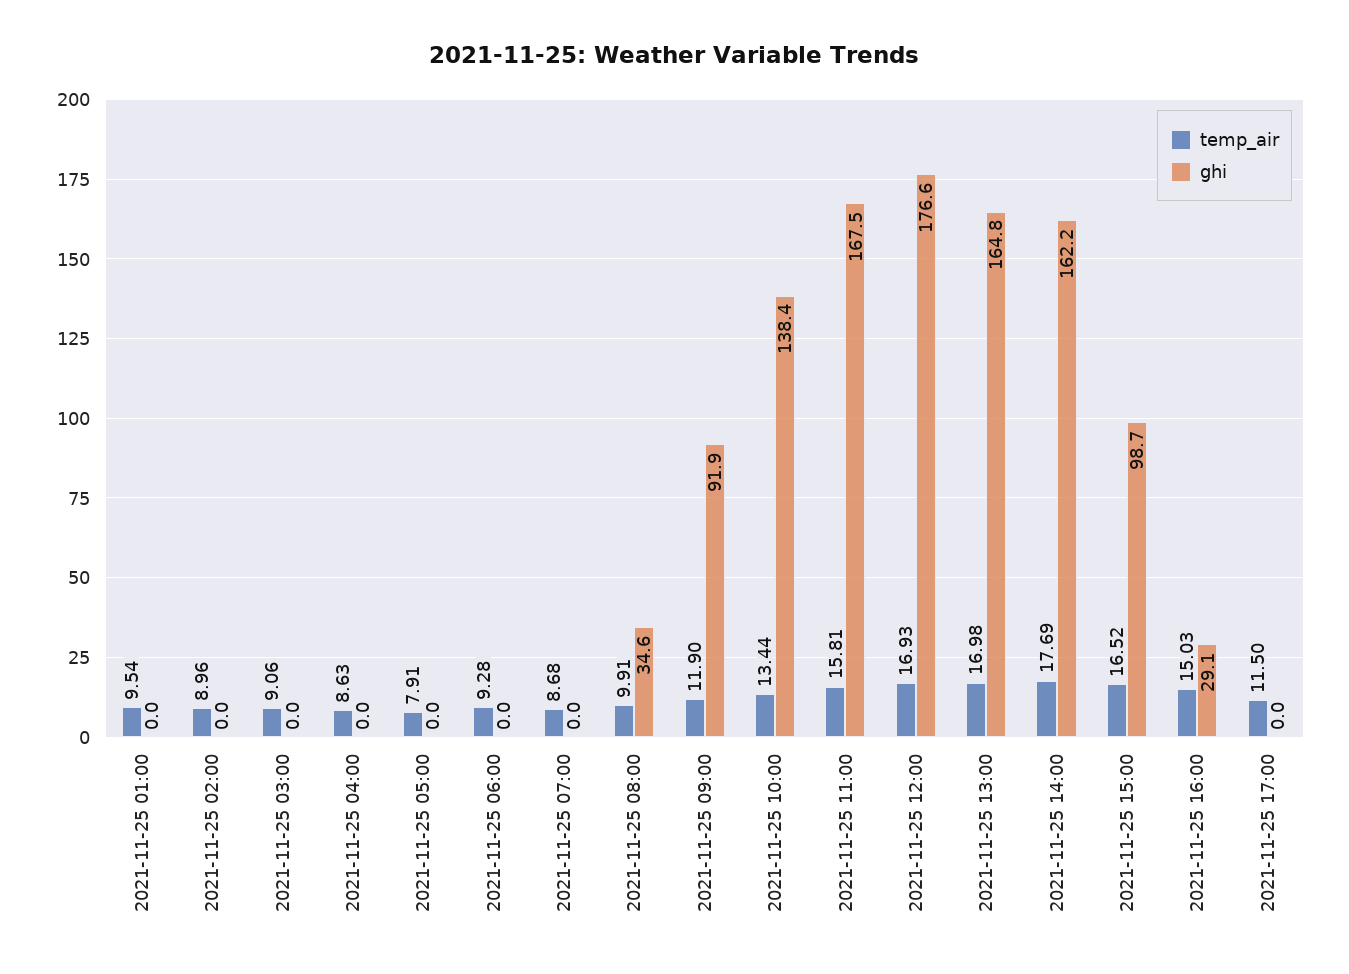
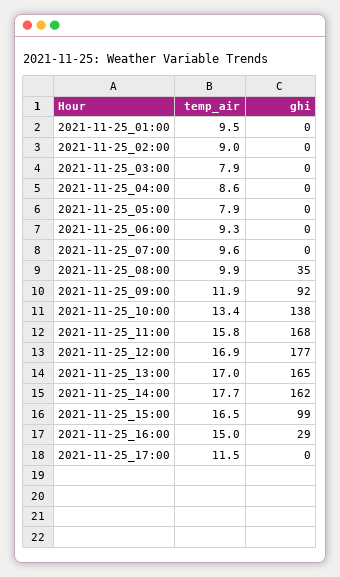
  {
    "temp_air": {
      "2021-11-25 01:00": 9.54,
      "2021-11-25 02:00": 8.96,
-     "2021-11-25 03:00": 9.06,
+     "2021-11-25 03:00": 7.9,
      "2021-11-25 04:00": 8.63,
      "2021-11-25 05:00": 7.91,
      "2021-11-25 06:00": 9.28,
-     "2021-11-25 07:00": 8.68,
+     "2021-11-25 07:00": 9.6,
      "2021-11-25 08:00": 9.91,
      "2021-11-25 09:00": 11.9,
      "2021-11-25 10:00": 13.44,
      "2021-11-25 11:00": 15.81,
      "2021-11-25 12:00": 16.93,
      "2021-11-25 13:00": 16.98,
      "2021-11-25 14:00": 17.69,
      "2021-11-25 15:00": 16.52,
      "2021-11-25 16:00": 15.03,
      "2021-11-25 17:00": 11.5
    },
    "ghi": {
      "2021-11-25 01:00": 0,
      "2021-11-25 02:00": 0,
      "2021-11-25 03:00": 0,
      "2021-11-25 04:00": 0,
      "2021-11-25 05:00": 0,
      "2021-11-25 06:00": 0,
      "2021-11-25 07:00": 0,
      "2021-11-25 08:00": 34.6,
      "2021-11-25 09:00": 91.9,
      "2021-11-25 10:00": 138.4,
      "2021-11-25 11:00": 167.5,
      "2021-11-25 12:00": 176.6,
      "2021-11-25 13:00": 164.8,
      "2021-11-25 14:00": 162.2,
      "2021-11-25 15:00": 98.7,
      "2021-11-25 16:00": 29.1,
      "2021-11-25 17:00": 0
    }
  }

